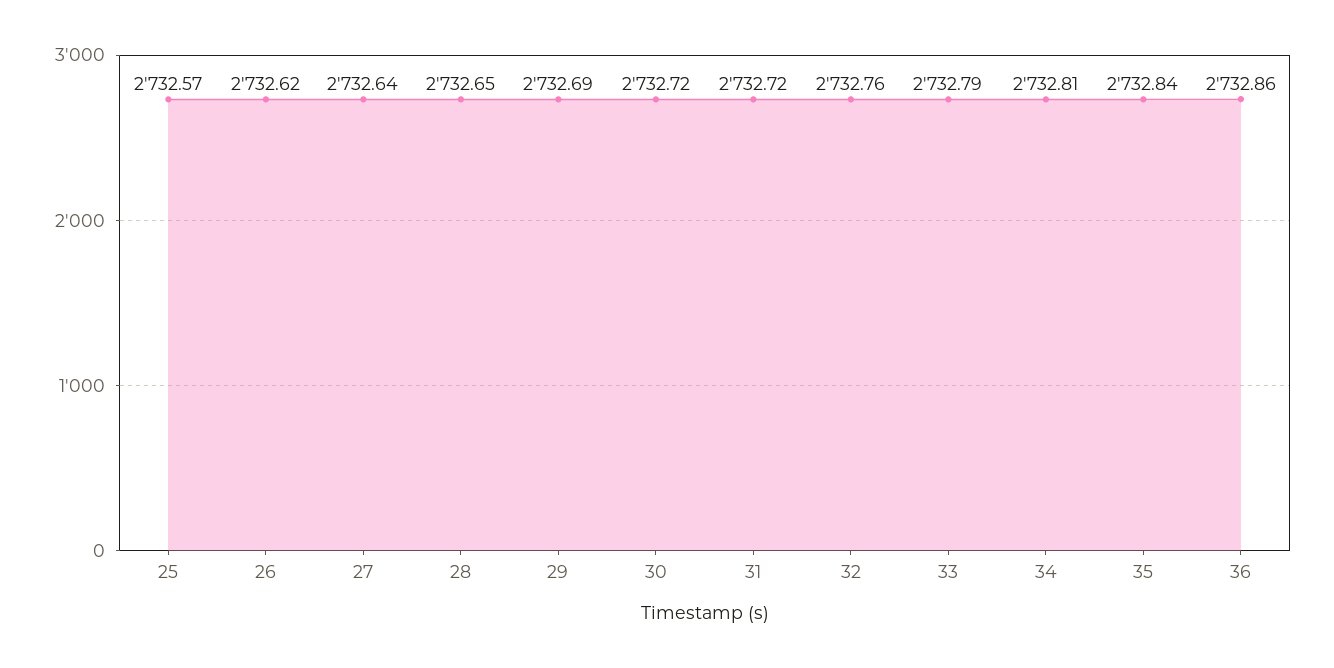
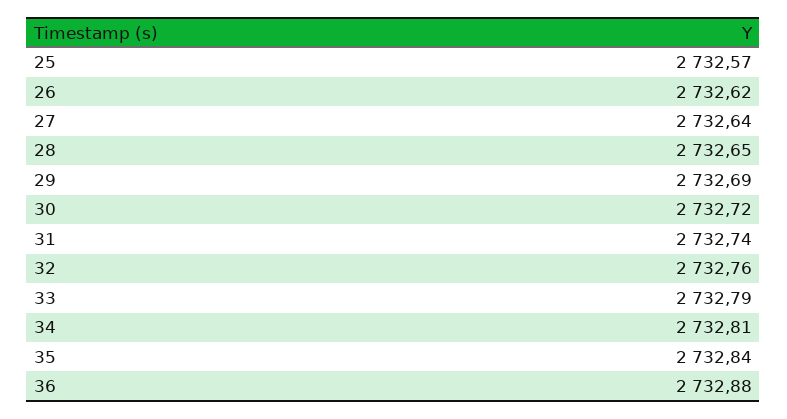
  {
    "25": 2732.57,
    "26": 2732.62,
    "27": 2732.64,
    "28": 2732.65,
    "29": 2732.69,
    "30": 2732.72,
-   "31": 2732.72,
+   "31": 2732.74,
    "32": 2732.76,
    "33": 2732.79,
    "34": 2732.81,
    "35": 2732.84,
-   "36": 2732.86
+   "36": 2732.88
  }

